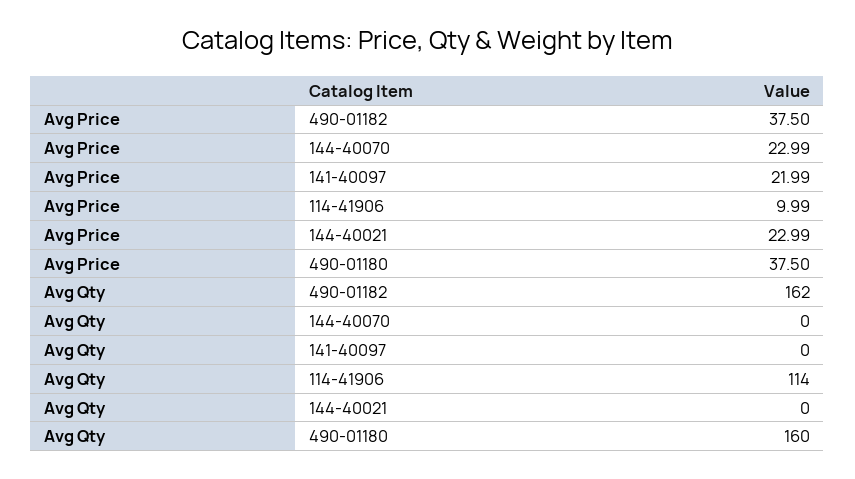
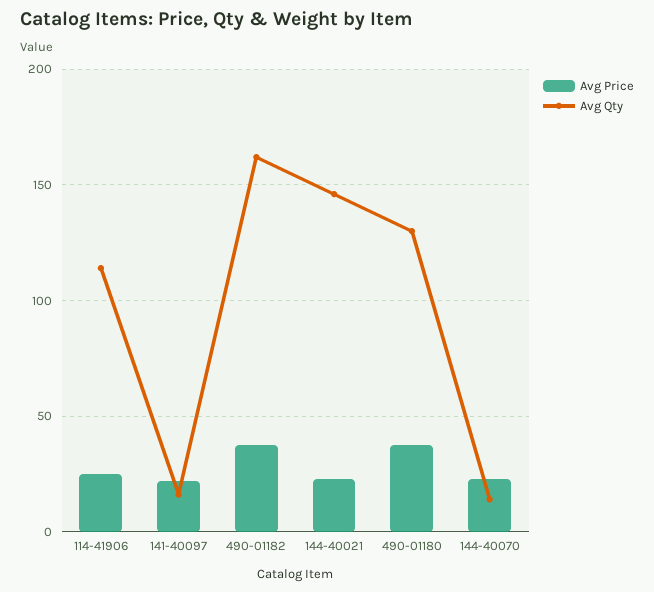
  {
    "Avg Price": {
      "490-01182": 37.5,
      "144-40070": 22.99,
      "141-40097": 21.99,
-     "114-41906": 9.99,
+     "114-41906": 25,
      "144-40021": 22.99,
      "490-01180": 37.5
    },
    "Avg Qty": {
      "490-01182": 162,
-     "144-40070": 0,
+     "144-40070": 15,
-     "141-40097": 0,
+     "141-40097": 15,
      "114-41906": 114,
-     "144-40021": 0,
+     "144-40021": 145,
-     "490-01180": 160
+     "490-01180": 130
    }
  }

